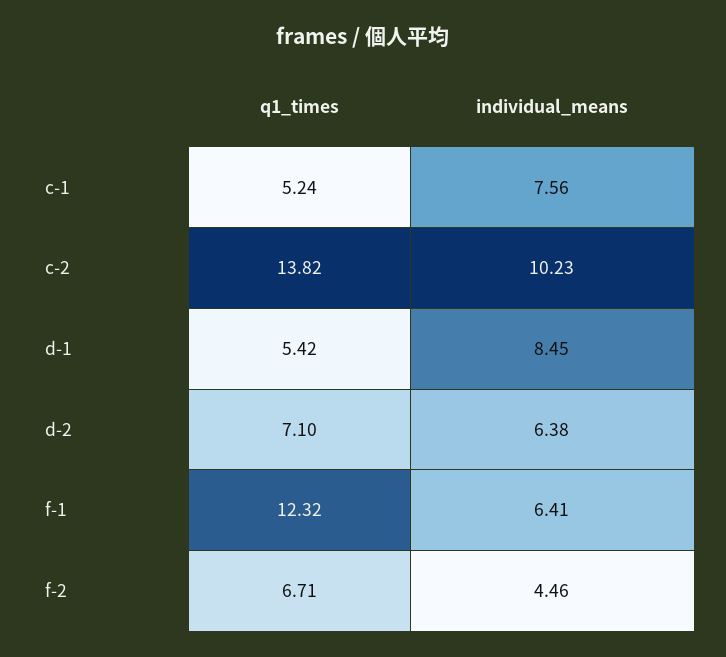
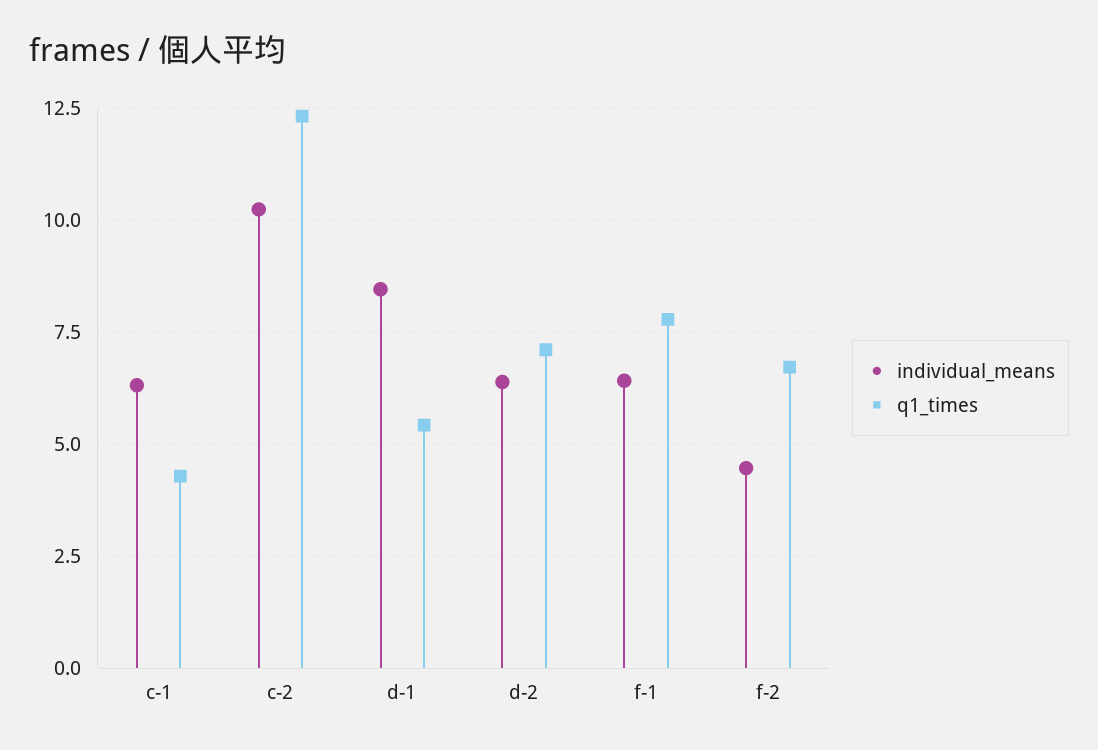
  {
    "q1_times": {
-     "c-1": 5.24,
+     "c-1": 4.25,
-     "c-2": 13.82,
+     "c-2": 12.25,
      "d-1": 5.42,
      "d-2": 7.1,
-     "f-1": 12.32,
+     "f-1": 7.75,
      "f-2": 6.71
    },
    "individual_means": {
-     "c-1": 7.56,
+     "c-1": 6.25,
      "c-2": 10.23,
      "d-1": 8.45,
      "d-2": 6.38,
      "f-1": 6.41,
      "f-2": 4.46
    }
  }

